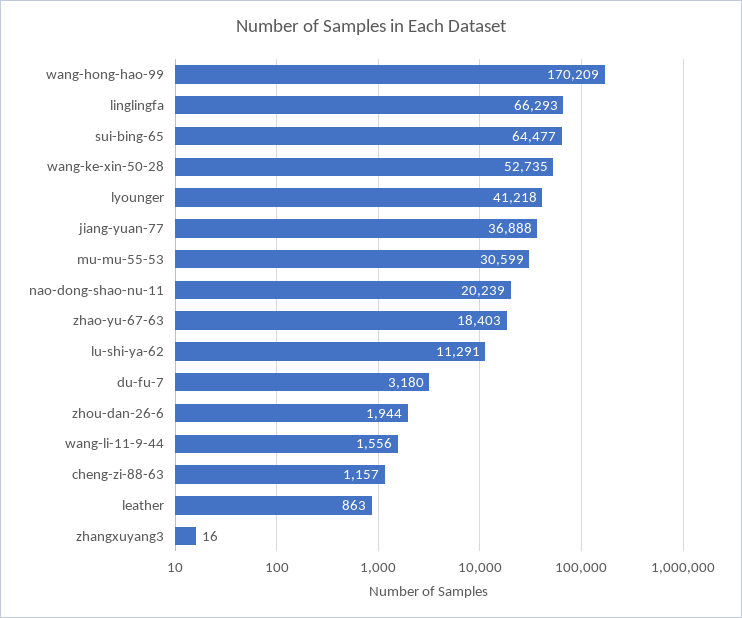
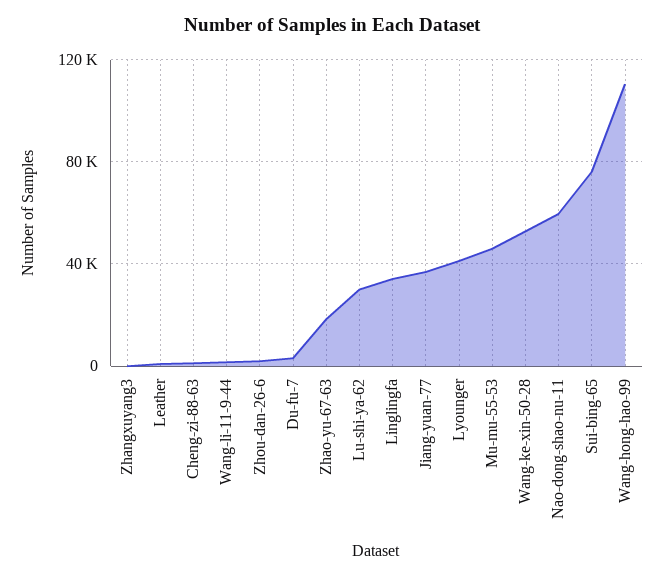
  {
-   "wang-hong-hao-99": 170209,
+   "wang-hong-hao-99": 110000,
-   "linglingfa": 66293,
+   "linglingfa": 35000,
-   "sui-bing-65": 64477,
+   "sui-bing-65": 75000,
    "wang-ke-xin-50-28": 52735,
    "lyounger": 41218,
    "jiang-yuan-77": 36888,
-   "mu-mu-55-53": 30599,
+   "mu-mu-55-53": 45000,
-   "nao-dong-shao-nu-11": 20239,
+   "nao-dong-shao-nu-11": 60000,
    "zhao-yu-67-63": 18403,
-   "lu-shi-ya-62": 11291,
+   "lu-shi-ya-62": 30000,
    "du-fu-7": 3180,
    "zhou-dan-26-6": 1944,
    "wang-li-11-9-44": 1556,
    "cheng-zi-88-63": 1157,
    "leather": 863,
    "zhangxuyang3": 16
  }

